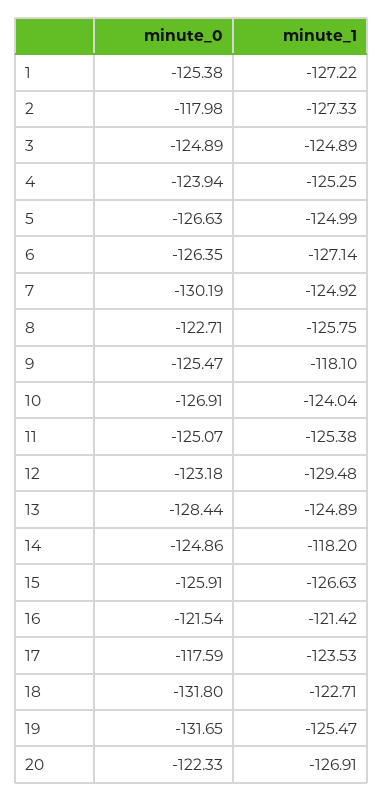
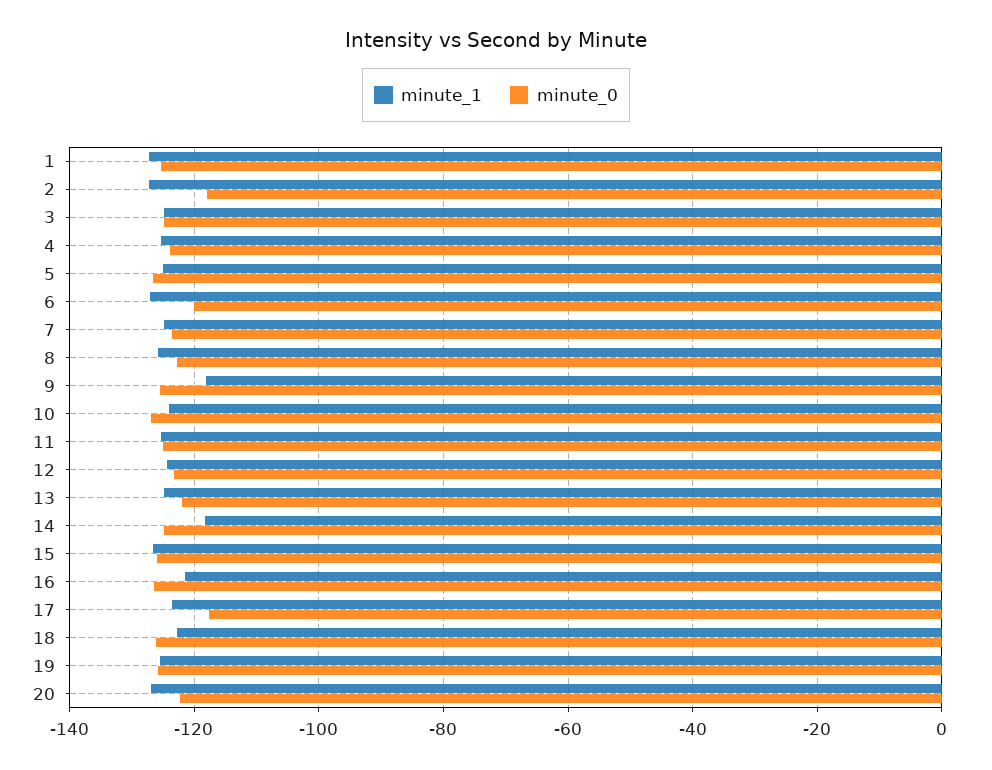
  {
    "minute_0": {
      "1": -125.38,
      "2": -117.98,
      "3": -124.89,
      "4": -123.94,
      "5": -126.63,
-     "6": -126.35,
+     "6": -120,
-     "7": -130.19,
+     "7": -124,
      "8": -122.71,
      "9": -125.47,
      "10": -126.91,
      "11": -125.07,
      "12": -123.18,
-     "13": -128.44,
+     "13": -122,
      "14": -124.86,
      "15": -125.91,
-     "16": -121.54,
+     "16": -126,
      "17": -117.59,
-     "18": -131.8,
+     "18": -126,
-     "19": -131.65,
+     "19": -126,
      "20": -122.33
    },
    "minute_1": {
      "1": -127.22,
      "2": -127.33,
      "3": -124.89,
      "4": -125.25,
      "5": -124.99,
      "6": -127.14,
      "7": -124.92,
      "8": -125.75,
      "9": -118.1,
      "10": -124.04,
      "11": -125.38,
-     "12": -129.48,
+     "12": -124,
      "13": -124.89,
      "14": -118.2,
      "15": -126.63,
      "16": -121.42,
      "17": -123.53,
      "18": -122.71,
      "19": -125.47,
      "20": -126.91
    }
  }

